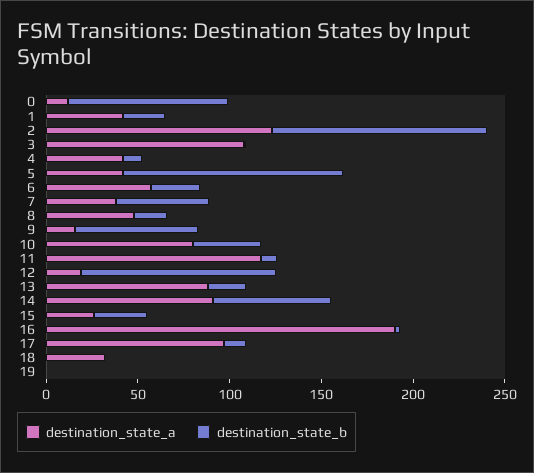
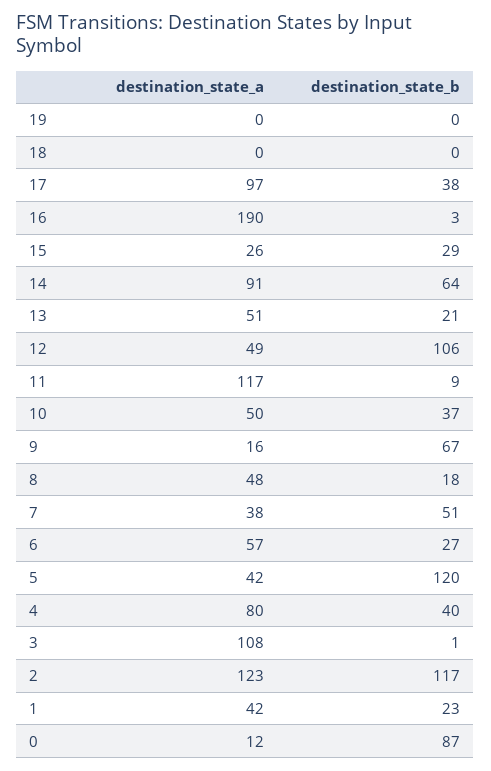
  {
    "destination_state_a": {
      "0": 12,
      "1": 42,
      "2": 123,
      "3": 108,
-     "4": 40,
+     "4": 80,
      "5": 42,
      "6": 57,
      "7": 38,
      "8": 48,
      "9": 16,
-     "10": 80,
+     "10": 50,
      "11": 117,
-     "12": 20,
+     "12": 49,
-     "13": 90,
+     "13": 51,
      "14": 91,
      "15": 26,
      "16": 190,
      "17": 97,
-     "18": 30,
+     "18": 0,
      "19": 0
    },
    "destination_state_b": {
      "0": 87,
      "1": 23,
      "2": 117,
      "3": 1,
-     "4": 10,
+     "4": 40,
      "5": 120,
      "6": 27,
      "7": 51,
      "8": 18,
      "9": 67,
      "10": 37,
      "11": 9,
      "12": 106,
      "13": 21,
      "14": 64,
      "15": 29,
      "16": 3,
-     "17": 10,
+     "17": 38,
      "18": 0,
      "19": 0
    }
  }

